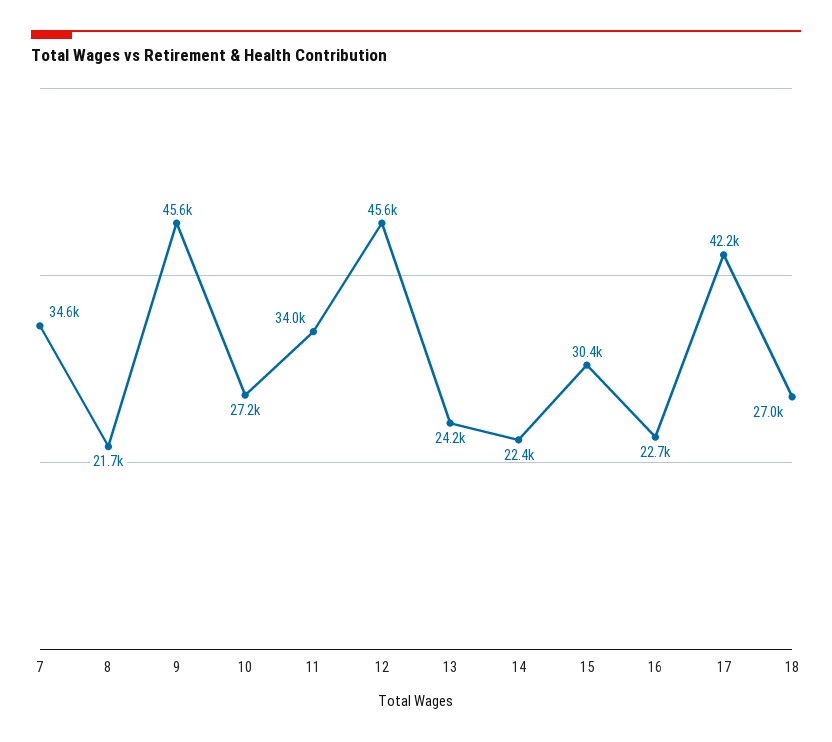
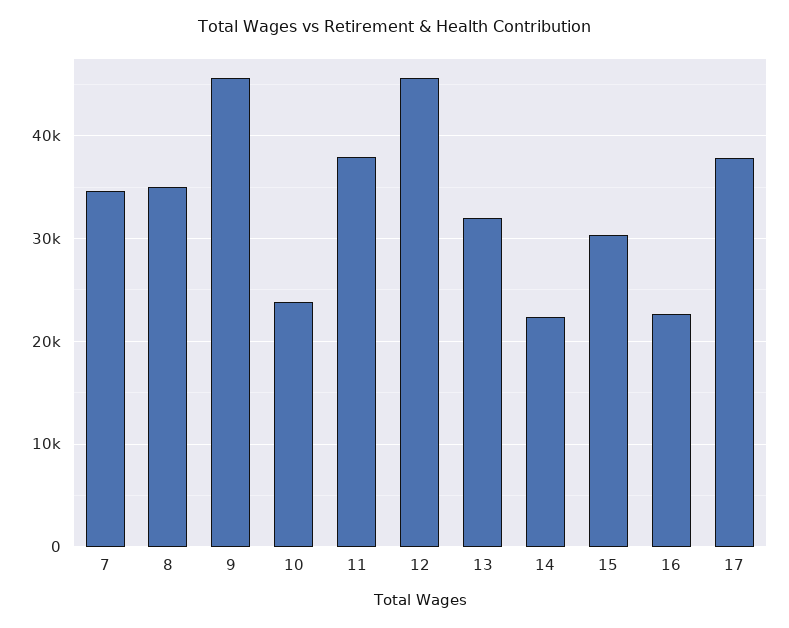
  {
    "7": 34600,
-   "8": 21700,
+   "8": 35000,
    "9": 45600,
-   "10": 27200,
+   "10": 24000,
-   "11": 34000,
+   "11": 38000,
    "12": 45600,
-   "13": 24200,
+   "13": 32000,
    "14": 22400,
    "15": 30400,
    "16": 22700,
-   "17": 42200,
+   "17": 38000
-   "18": 27000
  }

